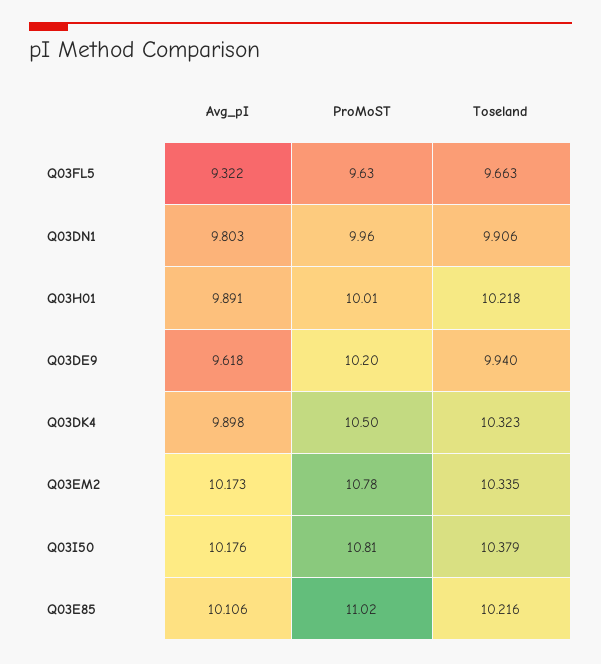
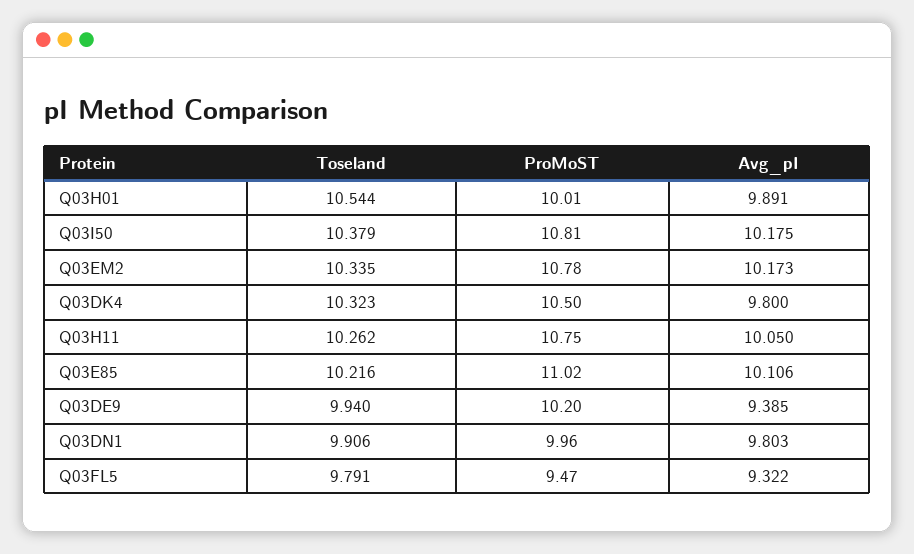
  {
    "Avg_pI": {
      "Q03FL5": 9.322,
      "Q03DN1": 9.803,
      "Q03H01": 9.891,
-     "Q03DE9": 9.618,
+     "Q03DE9": 9.385,
-     "Q03DK4": 9.898,
+     "Q03DK4": 9.8,
      "Q03EM2": 10.173,
-     "Q03I50": 10.176,
+     "Q03I50": 10.175,
-     "Q03E85": 10.106
+     "Q03E85": 10.106,
+     "Q03H11": 10.05
    },
    "ProMoST": {
-     "Q03FL5": 9.63,
+     "Q03FL5": 9.47,
      "Q03DN1": 9.96,
      "Q03H01": 10.01,
      "Q03DE9": 10.2,
      "Q03DK4": 10.5,
      "Q03EM2": 10.78,
      "Q03I50": 10.81,
-     "Q03E85": 11.02
+     "Q03E85": 11.02,
+     "Q03H11": 10.75
    },
    "Toseland": {
-     "Q03FL5": 9.663,
+     "Q03FL5": 9.791,
      "Q03DN1": 9.906,
-     "Q03H01": 10.218,
+     "Q03H01": 10.544,
      "Q03DE9": 9.94,
      "Q03DK4": 10.323,
      "Q03EM2": 10.335,
      "Q03I50": 10.379,
-     "Q03E85": 10.216
+     "Q03E85": 10.216,
+     "Q03H11": 10.262
    }
  }

